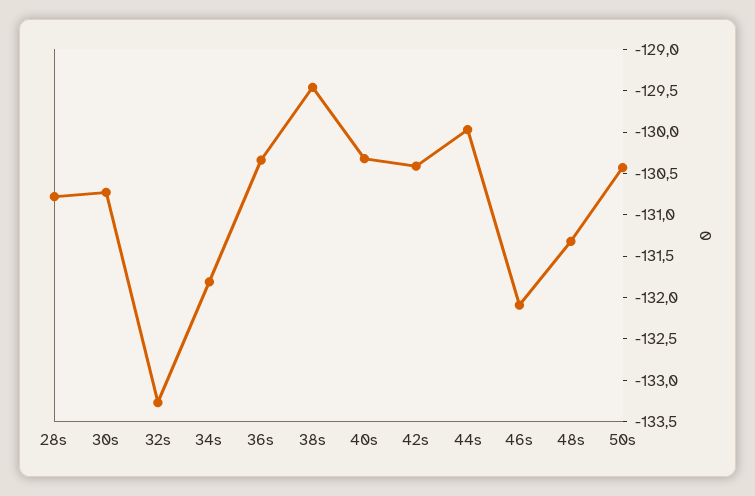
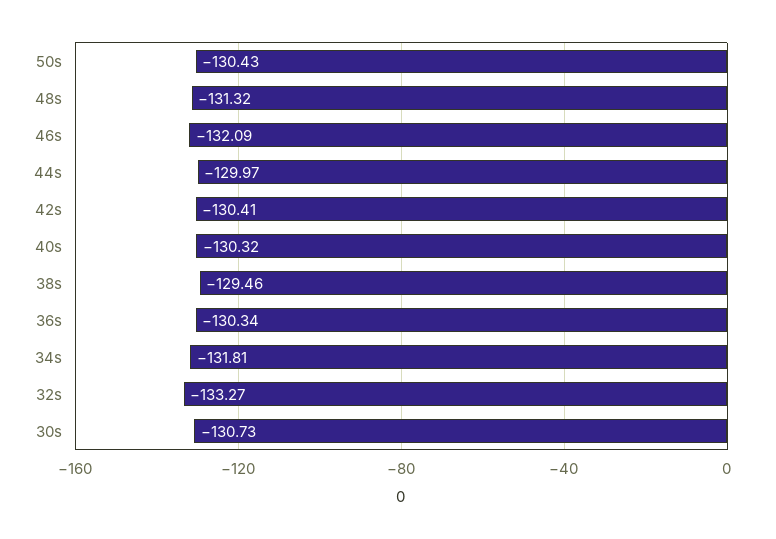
  {
-   "28s": -130.8,
    "30s": -130.73,
    "32s": -133.27,
    "34s": -131.81,
    "36s": -130.34,
    "38s": -129.46,
    "40s": -130.32,
    "42s": -130.41,
    "44s": -129.97,
    "46s": -132.09,
    "48s": -131.32,
    "50s": -130.43
  }

